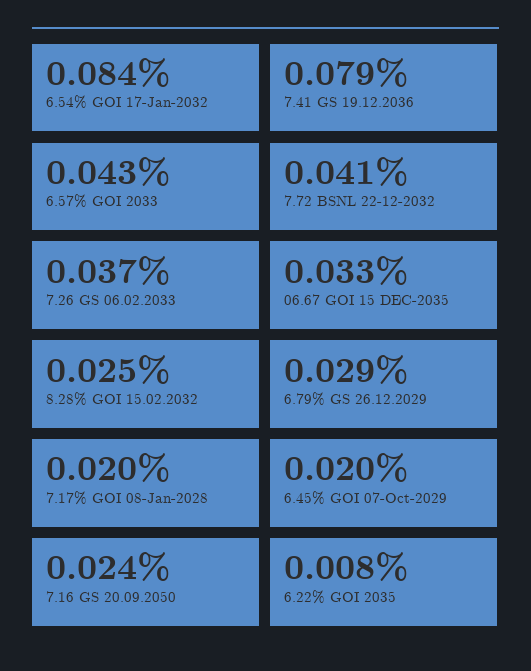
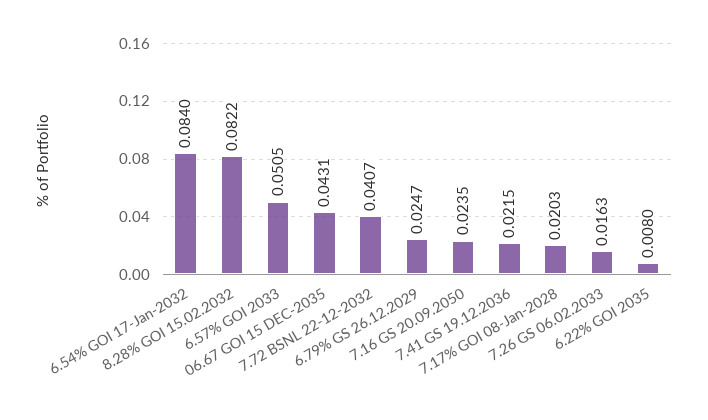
  {
    "6.54% GOI 17-Jan-2032": 0.084,
-   "7.41 GS 19.12.2036": 0.079,
+   "7.41 GS 19.12.2036": 0.0215,
-   "6.57% GOI 2033": 0.043,
+   "6.57% GOI 2033": 0.0505,
    "7.72 BSNL 22-12-2032": 0.0407,
-   "7.26 GS 06.02.2033": 0.037,
+   "7.26 GS 06.02.2033": 0.0163,
-   "06.67 GOI 15 DEC-2035": 0.033,
+   "06.67 GOI 15 DEC-2035": 0.0431,
-   "8.28% GOI 15.02.2032": 0.025,
+   "8.28% GOI 15.02.2032": 0.0822,
-   "6.79% GS 26.12.2029": 0.029,
+   "6.79% GS 26.12.2029": 0.0247,
    "7.17% GOI 08-Jan-2028": 0.0203,
-   "6.45% GOI 07-Oct-2029": 0.02,
    "7.16 GS 20.09.2050": 0.0235,
    "6.22% GOI 2035": 0.008
  }

